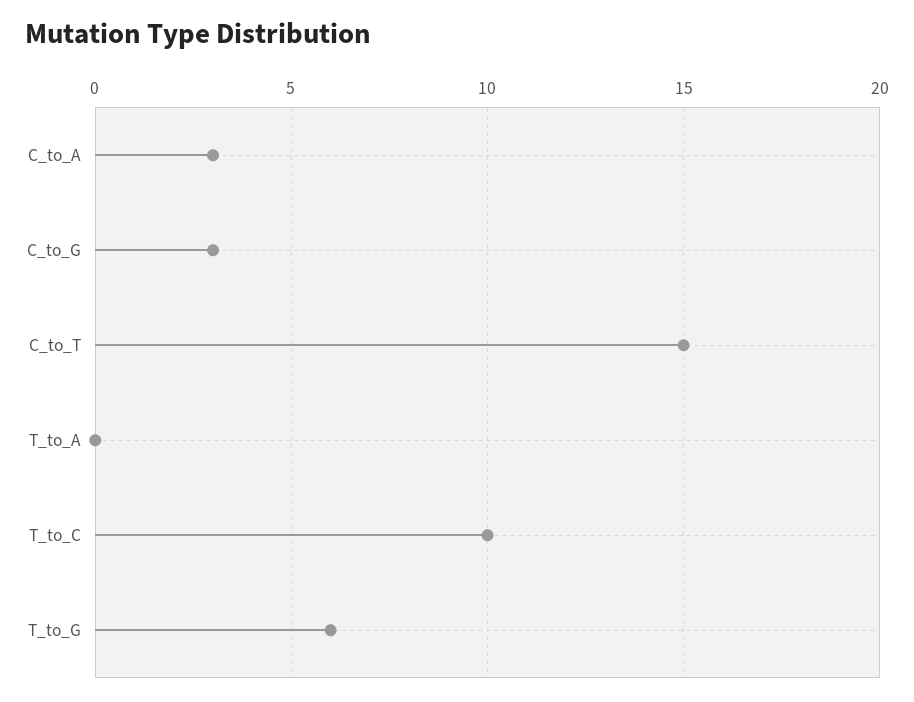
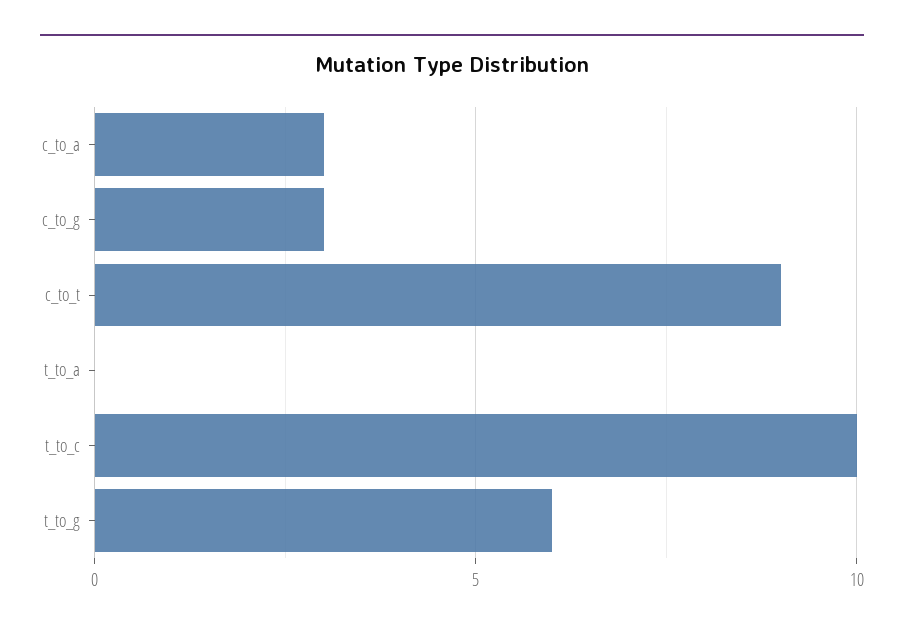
  {
    "C_to_A": 3,
    "C_to_G": 3,
-   "C_to_T": 15,
+   "C_to_T": 9,
    "T_to_A": 0,
    "T_to_C": 10,
    "T_to_G": 6
  }

